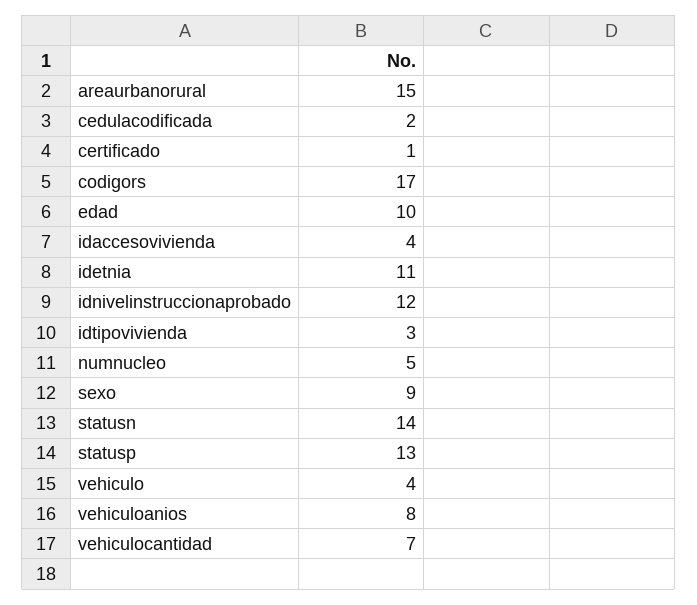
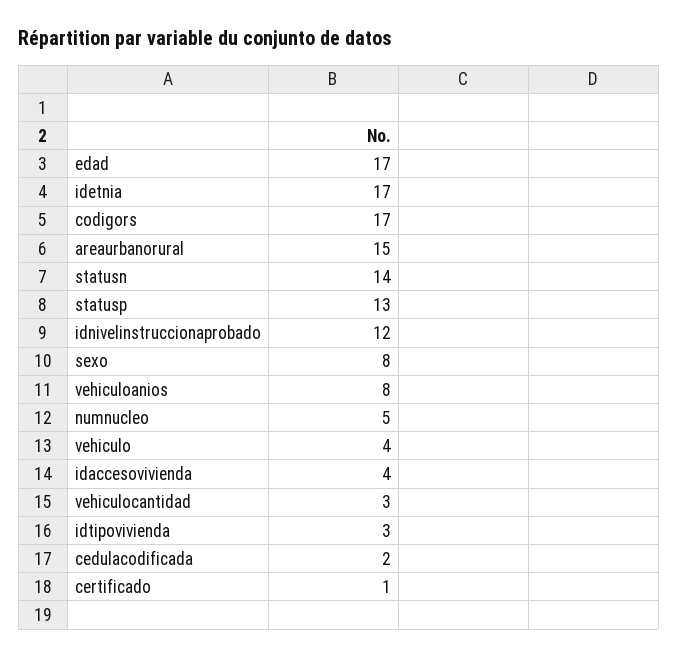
  {
    "areaurbanorural": 15,
    "cedulacodificada": 2,
    "certificado": 1,
    "codigors": 17,
-   "edad": 10,
+   "edad": 17,
    "idaccesovivienda": 4,
-   "idetnia": 11,
+   "idetnia": 17,
    "idnivelinstruccionaprobado": 12,
    "idtipovivienda": 3,
    "numnucleo": 5,
-   "sexo": 9,
+   "sexo": 8,
    "statusn": 14,
    "statusp": 13,
    "vehiculo": 4,
    "vehiculoanios": 8,
-   "vehiculocantidad": 7
+   "vehiculocantidad": 3
  }

